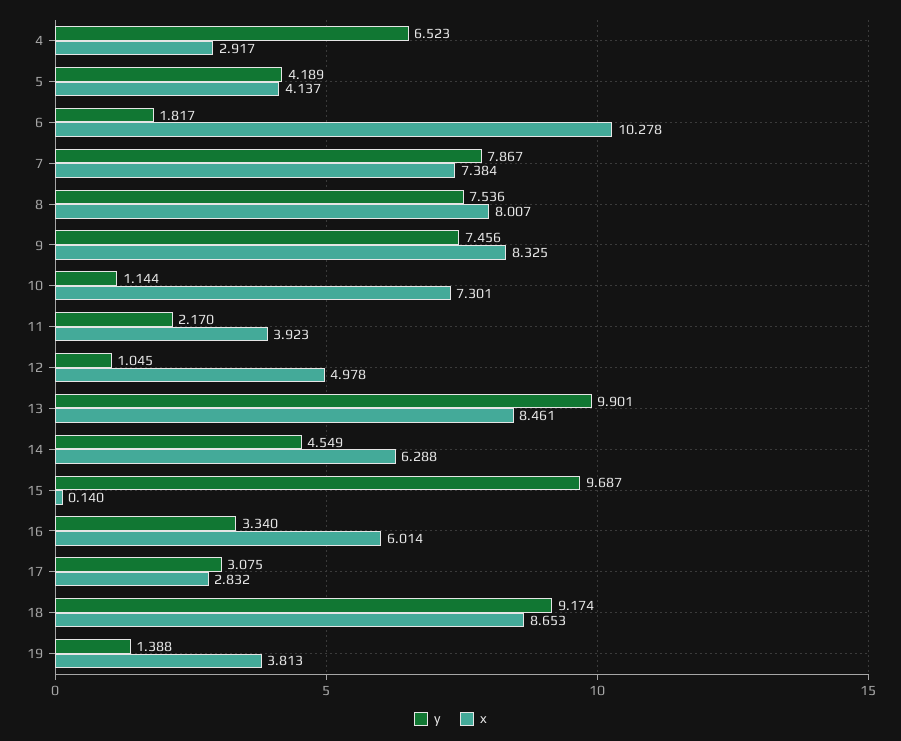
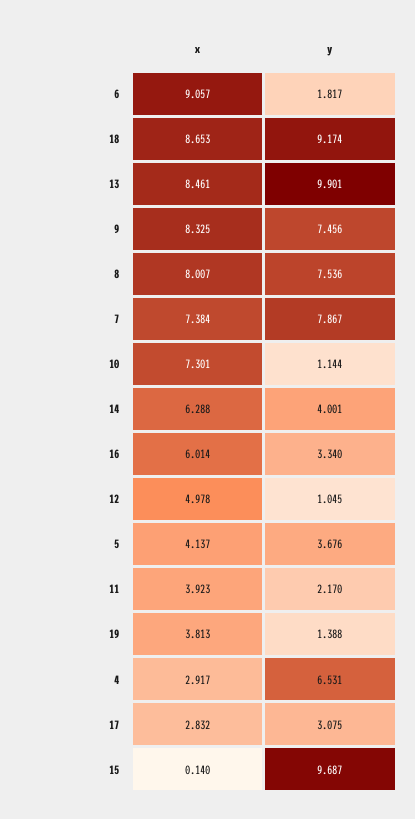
  {
    "y": {
-     "4": 6.523,
+     "4": 6.531,
-     "5": 4.189,
+     "5": 3.676,
      "6": 1.817,
      "7": 7.867,
      "8": 7.536,
      "9": 7.456,
      "10": 1.144,
      "11": 2.17,
      "12": 1.045,
      "13": 9.901,
-     "14": 4.549,
+     "14": 4.001,
      "15": 9.687,
      "16": 3.34,
      "17": 3.075,
      "18": 9.174,
      "19": 1.388
    },
    "x": {
      "4": 2.917,
      "5": 4.137,
-     "6": 10.278,
+     "6": 9.057,
      "7": 7.384,
      "8": 8.007,
      "9": 8.325,
      "10": 7.301,
      "11": 3.923,
      "12": 4.978,
      "13": 8.461,
      "14": 6.288,
      "15": 0.14,
      "16": 6.014,
      "17": 2.832,
      "18": 8.653,
      "19": 3.813
    }
  }

